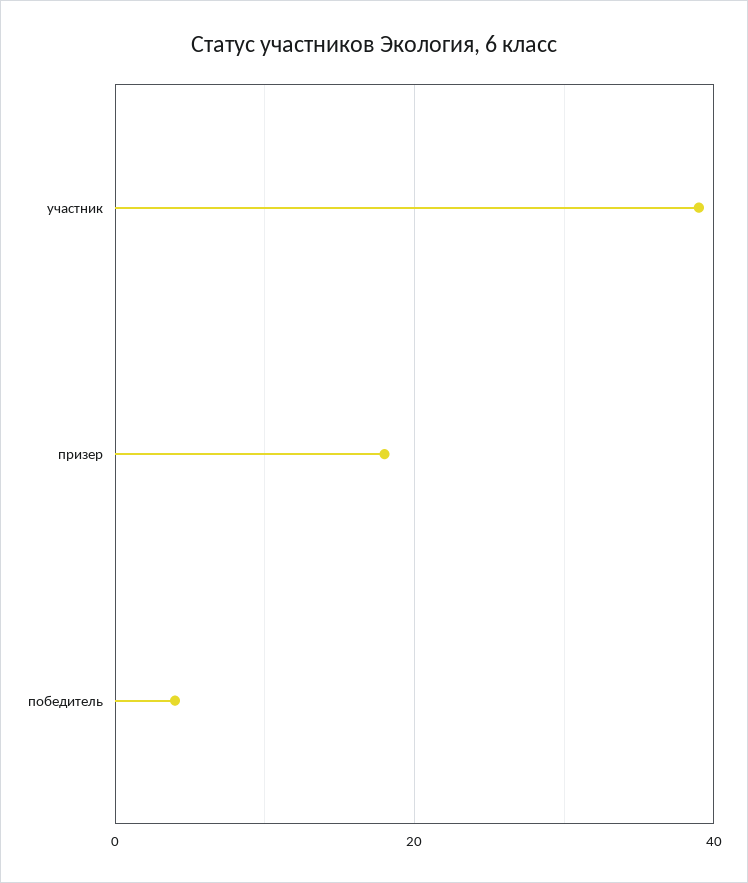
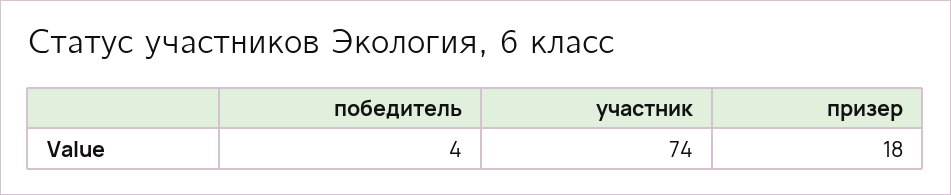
  {
-   "участник": 40,
+   "участник": 74,
    "призер": 18,
    "победитель": 4
  }

